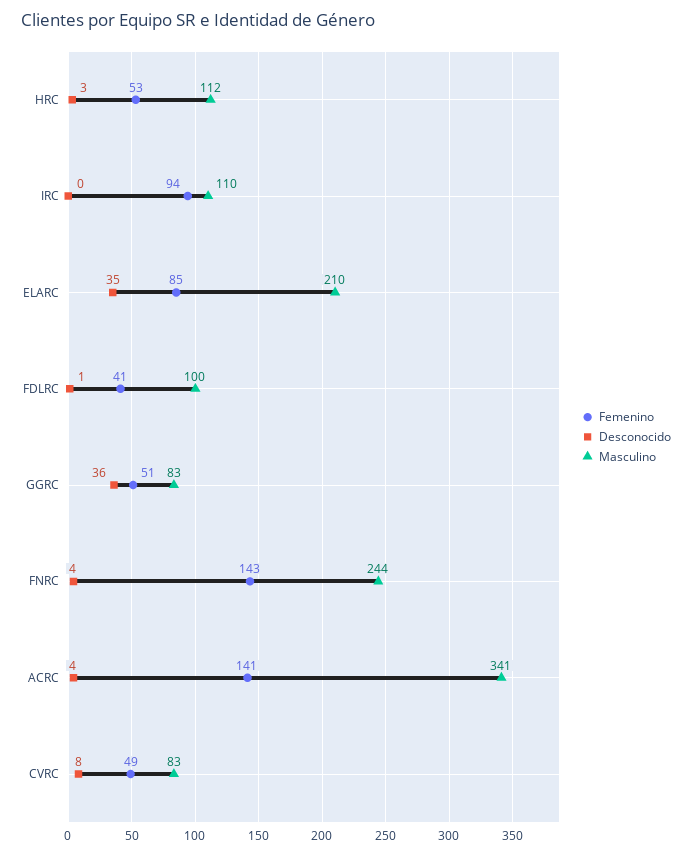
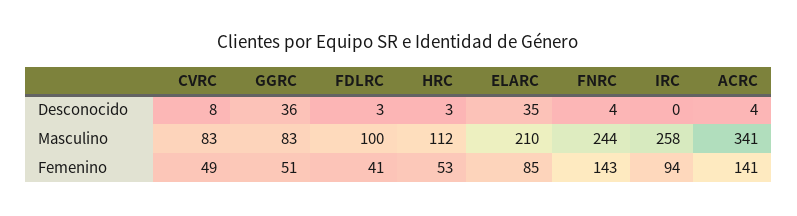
  {
    "Femenino": {
      "HRC": 53,
      "IRC": 94,
      "ELARC": 85,
      "FDLRC": 41,
      "GGRC": 51,
      "FNRC": 143,
      "ACRC": 141,
      "CVRC": 49
    },
    "Desconocido": {
      "HRC": 3,
      "IRC": 0,
      "ELARC": 35,
-     "FDLRC": 1,
+     "FDLRC": 3,
      "GGRC": 36,
      "FNRC": 4,
      "ACRC": 4,
      "CVRC": 8
    },
    "Masculino": {
      "HRC": 112,
-     "IRC": 110,
+     "IRC": 258,
      "ELARC": 210,
      "FDLRC": 100,
      "GGRC": 83,
      "FNRC": 244,
      "ACRC": 341,
      "CVRC": 83
    }
  }

